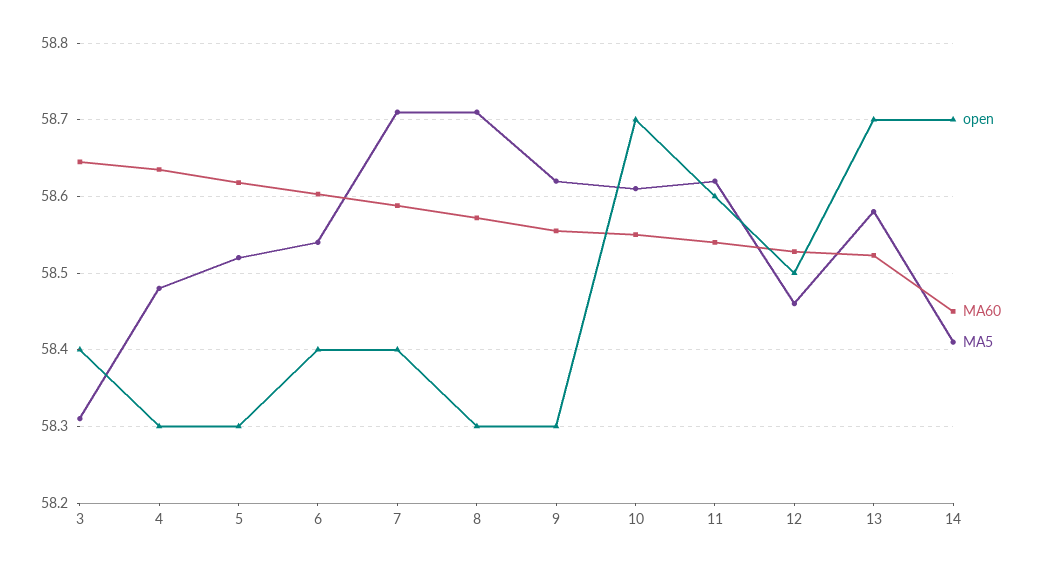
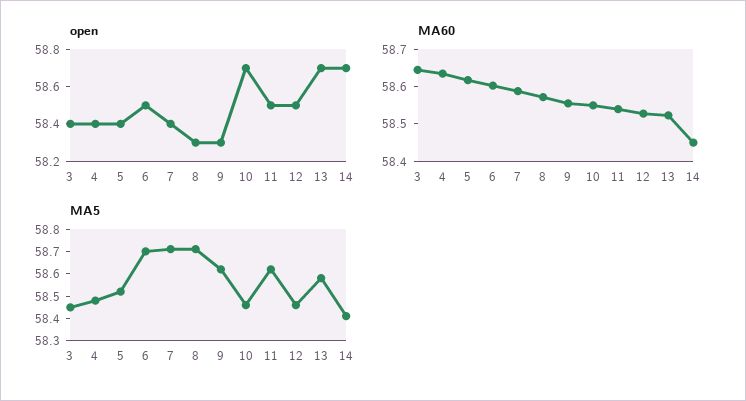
  {
    "open": {
      "3": 58.4,
-     "4": 58.3,
+     "4": 58.4,
-     "5": 58.3,
+     "5": 58.4,
-     "6": 58.4,
+     "6": 58.5,
      "7": 58.4,
      "8": 58.3,
      "9": 58.3,
      "10": 58.7,
-     "11": 58.6,
+     "11": 58.5,
      "12": 58.5,
      "13": 58.7,
      "14": 58.7
    },
    "MA60": {
      "3": 58.65,
      "4": 58.64,
      "5": 58.62,
      "6": 58.6,
      "7": 58.59,
      "8": 58.57,
      "9": 58.56,
      "10": 58.55,
      "11": 58.54,
      "12": 58.53,
      "13": 58.52,
      "14": 58.45
    },
    "MA5": {
-     "3": 58.31,
+     "3": 58.45,
      "4": 58.48,
      "5": 58.52,
-     "6": 58.54,
+     "6": 58.7,
      "7": 58.71,
      "8": 58.71,
      "9": 58.62,
-     "10": 58.61,
+     "10": 58.45,
      "11": 58.62,
      "12": 58.46,
      "13": 58.58,
      "14": 58.41
    }
  }

